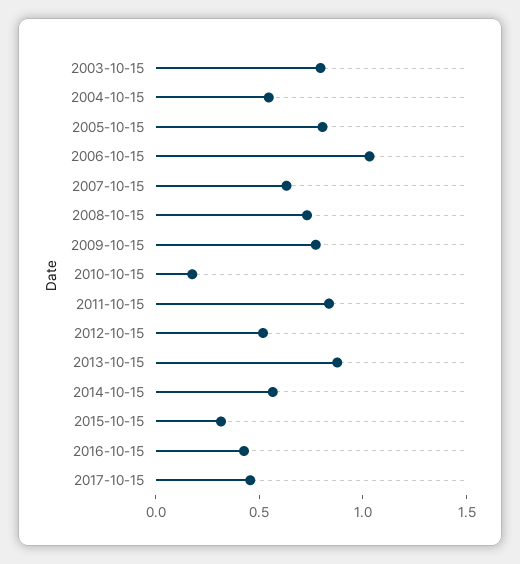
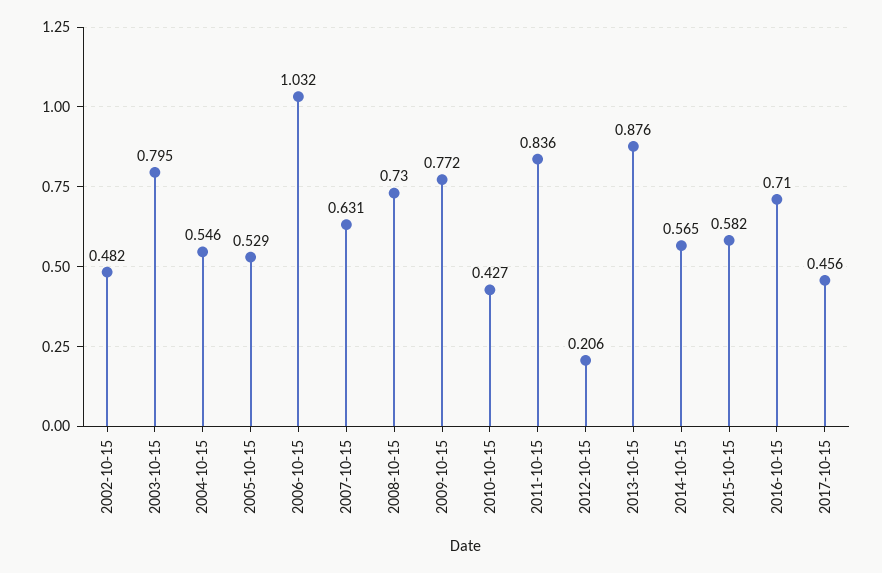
  {
    "2003-10-15": 0.795,
    "2004-10-15": 0.546,
-   "2005-10-15": 0.8,
+   "2005-10-15": 0.529,
    "2006-10-15": 1.032,
    "2007-10-15": 0.631,
    "2008-10-15": 0.73,
    "2009-10-15": 0.772,
-   "2010-10-15": 0.2,
+   "2010-10-15": 0.427,
    "2011-10-15": 0.836,
-   "2012-10-15": 0.5,
+   "2012-10-15": 0.206,
    "2013-10-15": 0.876,
    "2014-10-15": 0.565,
-   "2015-10-15": 0.3,
+   "2015-10-15": 0.582,
-   "2016-10-15": 0.4,
+   "2016-10-15": 0.71,
-   "2017-10-15": 0.456
+   "2017-10-15": 0.456,
+   "2002-10-15": 0.482
  }

